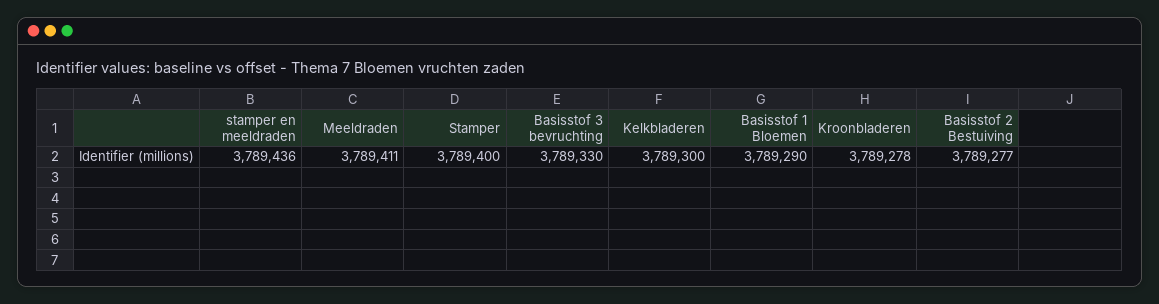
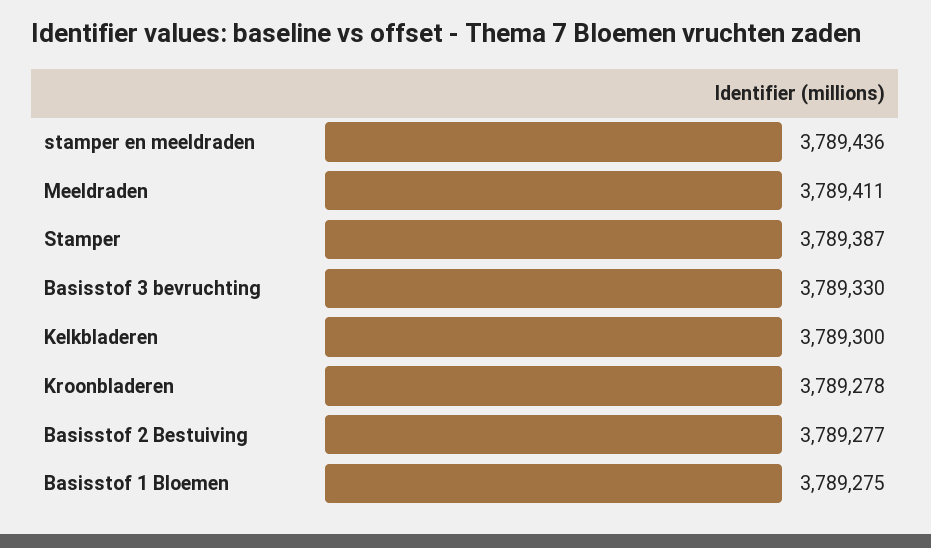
  {
    "stamper en meeldraden": 3789436,
    "Meeldraden": 3789411,
-   "Stamper": 3789400,
+   "Stamper": 3789387,
    "Basisstof 3 bevruchting": 3789330,
    "Kelkbladeren": 3789300,
-   "Basisstof 1 Bloemen": 3789290,
+   "Basisstof 1 Bloemen": 3789275,
    "Kroonbladeren": 3789278,
    "Basisstof 2 Bestuiving": 3789277
  }

